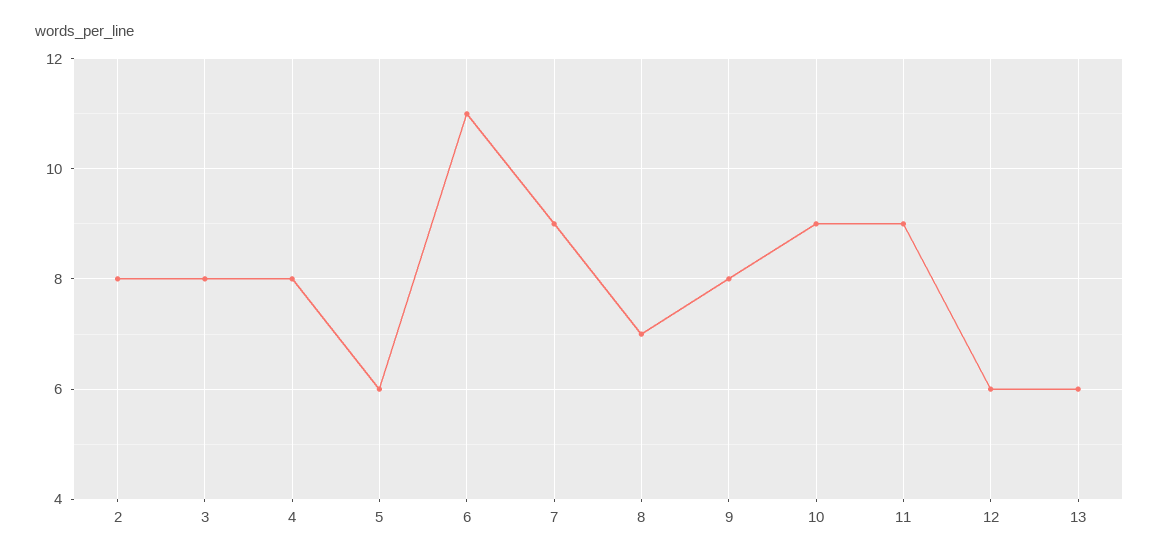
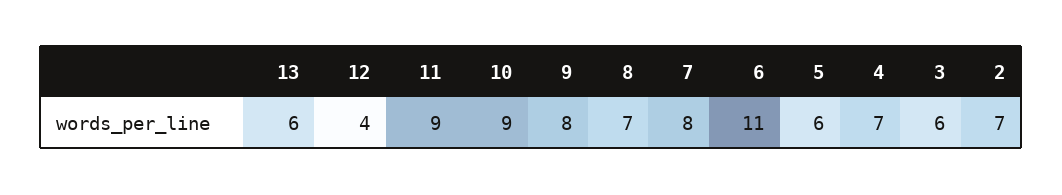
  {
-   "2": 8,
+   "2": 7,
-   "3": 8,
+   "3": 6,
-   "4": 8,
+   "4": 7,
    "5": 6,
    "6": 11,
-   "7": 9,
+   "7": 8,
    "8": 7,
    "9": 8,
    "10": 9,
    "11": 9,
-   "12": 6,
+   "12": 4,
    "13": 6
  }

